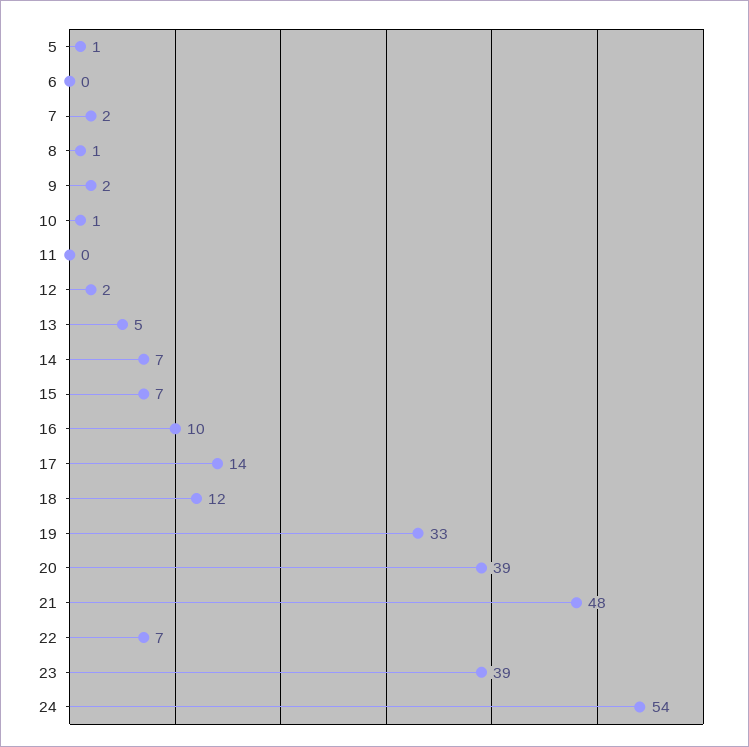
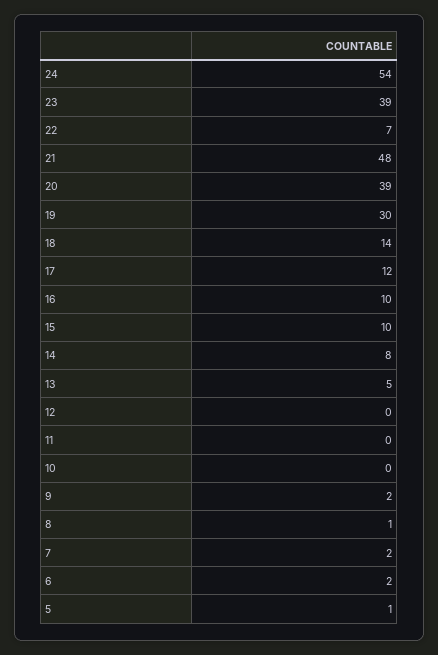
  {
    "5": 1,
-   "6": 0,
+   "6": 2,
    "7": 2,
    "8": 1,
    "9": 2,
-   "10": 1,
+   "10": 0,
    "11": 0,
-   "12": 2,
+   "12": 0,
    "13": 5,
-   "14": 7,
+   "14": 8,
-   "15": 7,
+   "15": 10,
    "16": 10,
-   "17": 14,
+   "17": 12,
-   "18": 12,
+   "18": 14,
-   "19": 33,
+   "19": 30,
    "20": 39,
    "21": 48,
    "22": 7,
    "23": 39,
    "24": 54
  }

